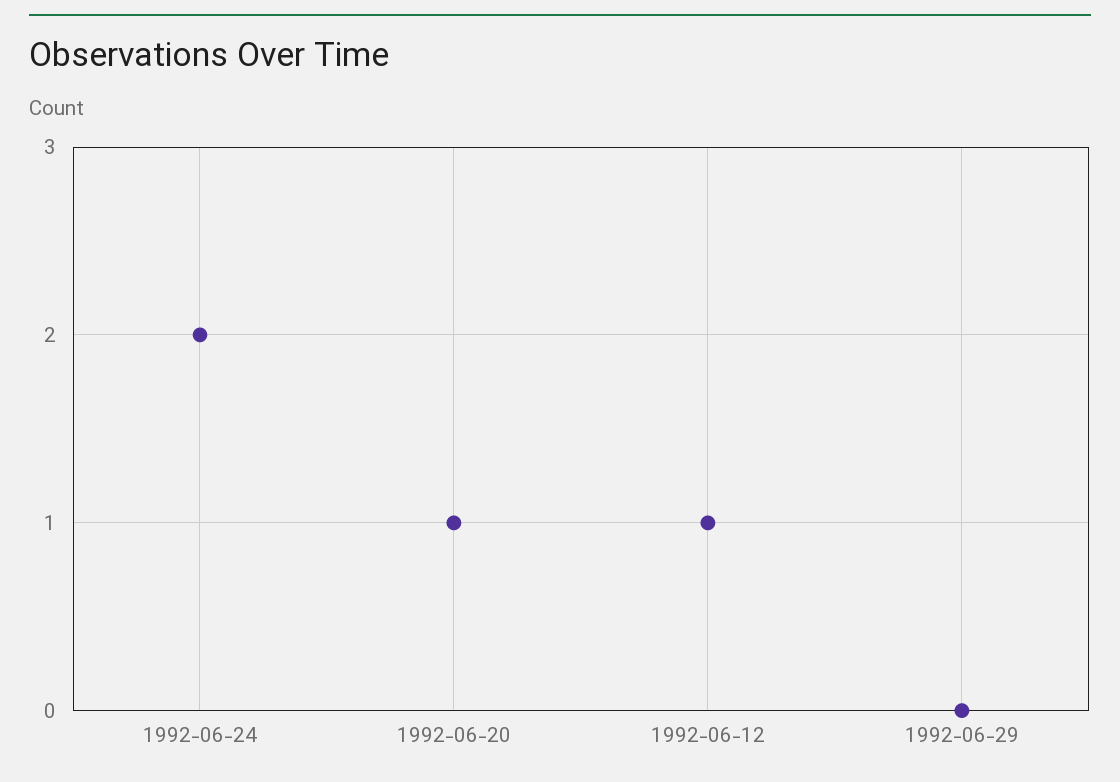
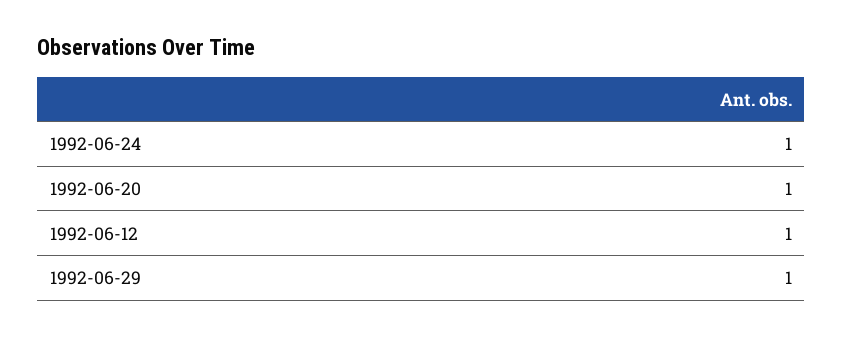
  {
-   "1992-06-24": 2,
+   "1992-06-24": 1,
    "1992-06-20": 1,
    "1992-06-12": 1,
-   "1992-06-29": 0
+   "1992-06-29": 1
  }

